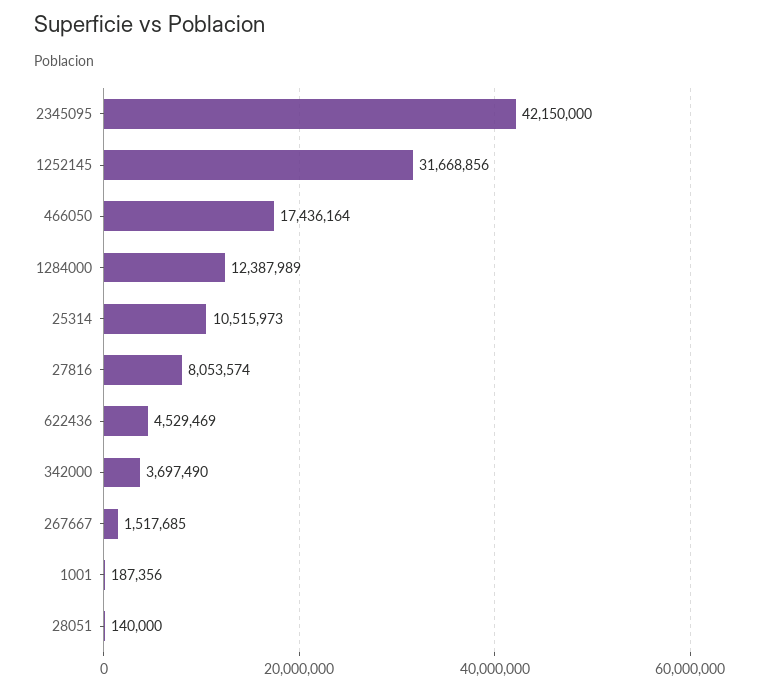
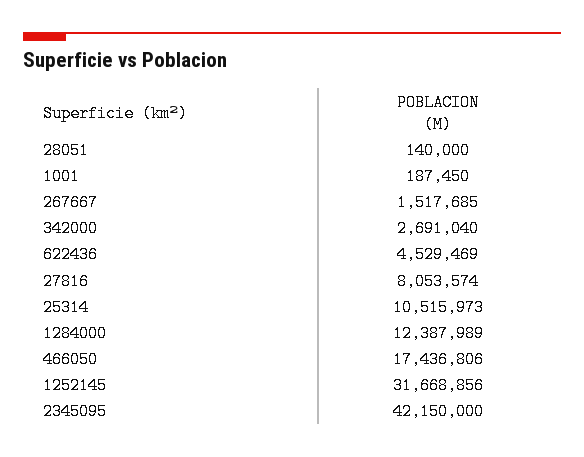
  {
    "2345095": 42150000,
    "1252145": 31668856,
-   "466050": 17436164,
+   "466050": 17436806,
    "1284000": 12387989,
    "25314": 10515973,
    "27816": 8053574,
    "622436": 4529469,
-   "342000": 3697490,
+   "342000": 2691040,
    "267667": 1517685,
-   "1001": 187356,
+   "1001": 187450,
    "28051": 140000
  }

